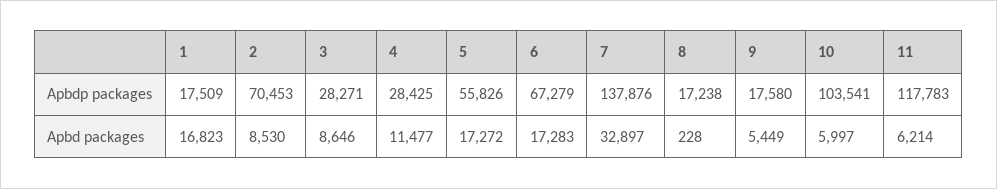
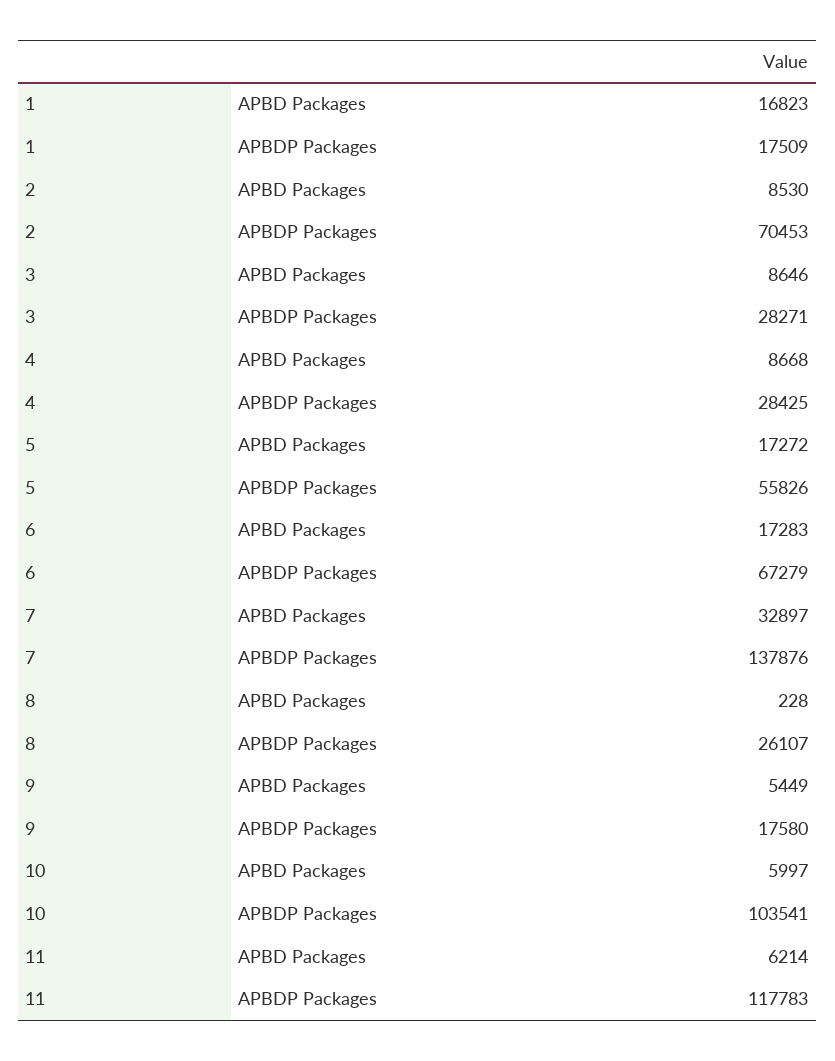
  {
    "1": {
      "Apbdp packages": 17509,
      "Apbd packages": 16823
    },
    "2": {
      "Apbdp packages": 70453,
      "Apbd packages": 8530
    },
    "3": {
      "Apbdp packages": 28271,
      "Apbd packages": 8646
    },
    "4": {
      "Apbdp packages": 28425,
-     "Apbd packages": 11477
+     "Apbd packages": 8668
    },
    "5": {
      "Apbdp packages": 55826,
      "Apbd packages": 17272
    },
    "6": {
      "Apbdp packages": 67279,
      "Apbd packages": 17283
    },
    "7": {
      "Apbdp packages": 137876,
      "Apbd packages": 32897
    },
    "8": {
-     "Apbdp packages": 17238,
+     "Apbdp packages": 26107,
      "Apbd packages": 228
    },
    "9": {
      "Apbdp packages": 17580,
      "Apbd packages": 5449
    },
    "10": {
      "Apbdp packages": 103541,
      "Apbd packages": 5997
    },
    "11": {
      "Apbdp packages": 117783,
      "Apbd packages": 6214
    }
  }

